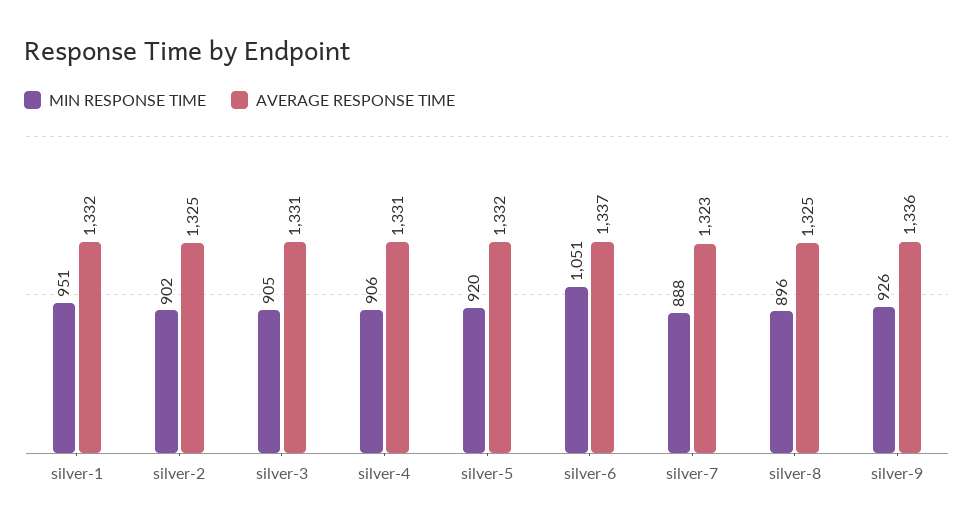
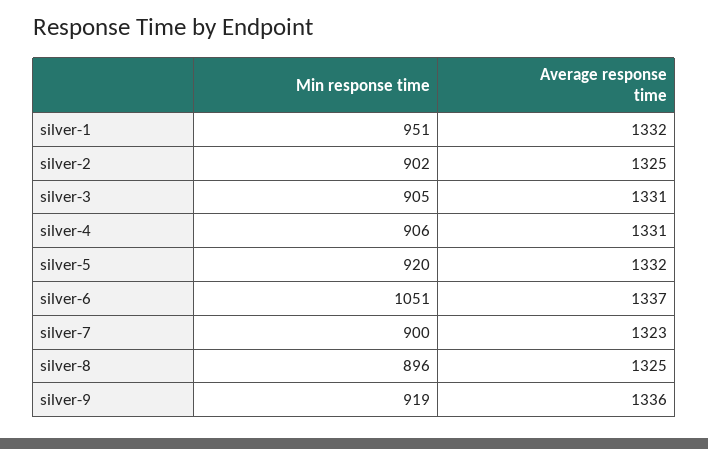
  {
    "MIN RESPONSE TIME": {
      "silver-1": 951,
      "silver-2": 902,
      "silver-3": 905,
      "silver-4": 906,
      "silver-5": 920,
      "silver-6": 1051,
-     "silver-7": 888,
+     "silver-7": 900,
      "silver-8": 896,
-     "silver-9": 926
+     "silver-9": 919
    },
    "AVERAGE RESPONSE TIME": {
      "silver-1": 1332,
      "silver-2": 1325,
      "silver-3": 1331,
      "silver-4": 1331,
      "silver-5": 1332,
      "silver-6": 1337,
      "silver-7": 1323,
      "silver-8": 1325,
      "silver-9": 1336
    }
  }

